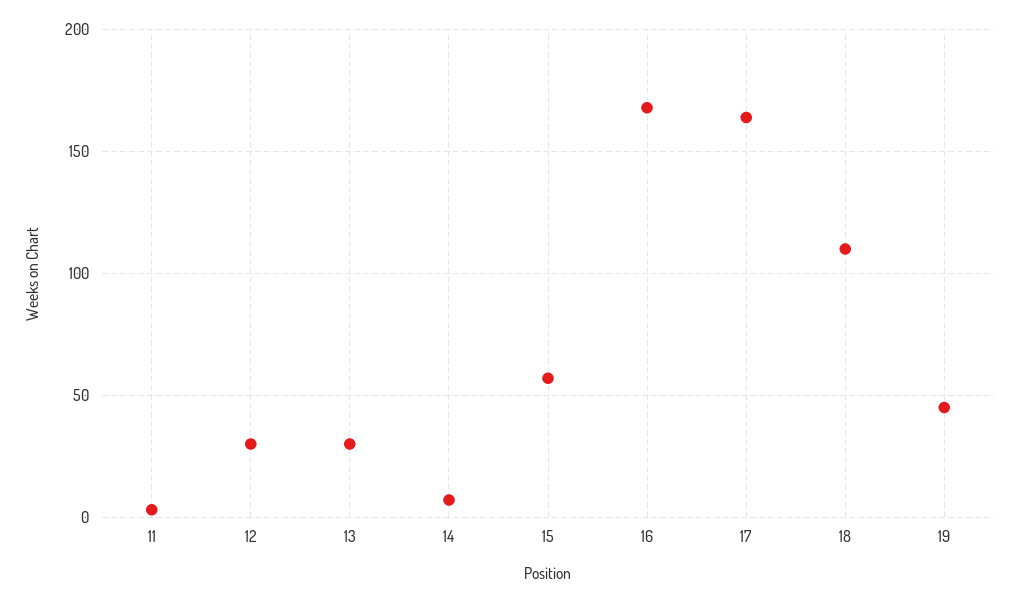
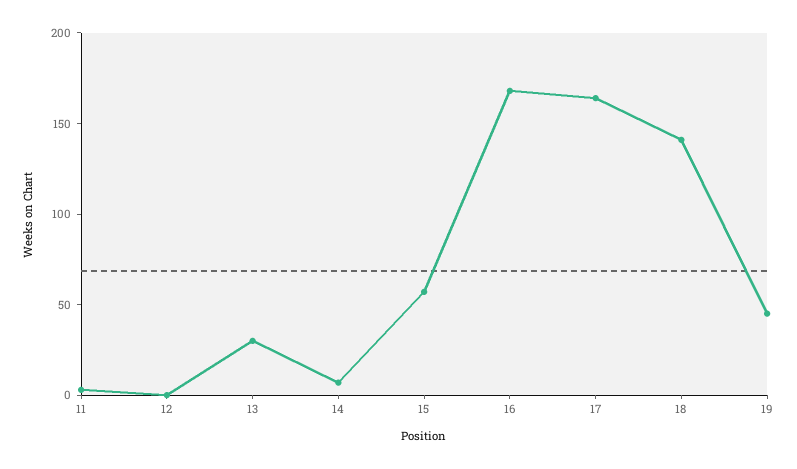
  {
    "11": 5,
-   "12": 30,
+   "12": 0,
    "13": 30,
    "14": 5,
    "15": 55,
    "16": 170,
    "17": 165,
-   "18": 110,
+   "18": 140,
    "19": 45
  }

